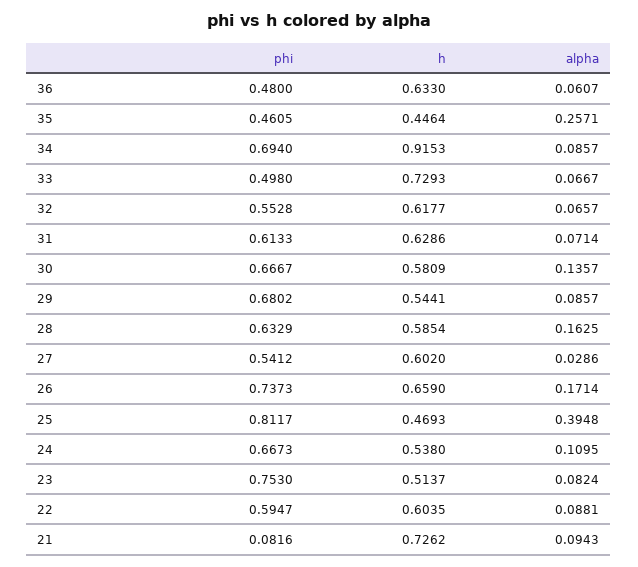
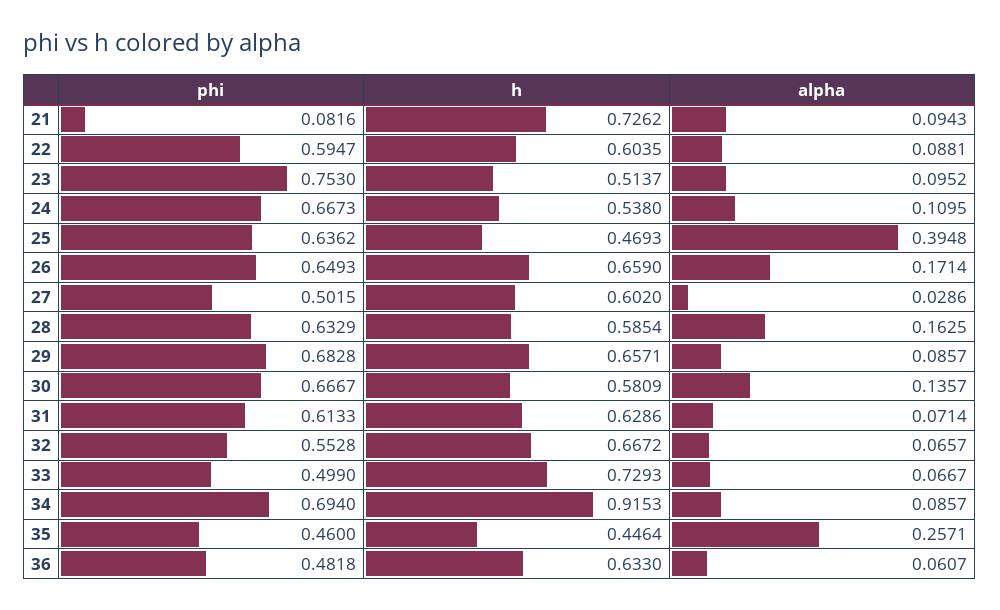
  {
    "phi": {
-     "36": 0.48,
+     "36": 0.4818,
-     "35": 0.4605,
+     "35": 0.46,
      "34": 0.694,
-     "33": 0.498,
+     "33": 0.499,
      "32": 0.5528,
      "31": 0.6133,
      "30": 0.6667,
-     "29": 0.6802,
+     "29": 0.6828,
      "28": 0.6329,
-     "27": 0.5412,
+     "27": 0.5015,
-     "26": 0.7373,
+     "26": 0.6493,
-     "25": 0.8117,
+     "25": 0.6362,
      "24": 0.6673,
      "23": 0.753,
      "22": 0.5947,
      "21": 0.0816
    },
    "h": {
      "36": 0.633,
      "35": 0.4464,
      "34": 0.9153,
      "33": 0.7293,
-     "32": 0.6177,
+     "32": 0.6672,
      "31": 0.6286,
      "30": 0.5809,
-     "29": 0.5441,
+     "29": 0.6571,
      "28": 0.5854,
      "27": 0.602,
      "26": 0.659,
      "25": 0.4693,
      "24": 0.538,
      "23": 0.5137,
      "22": 0.6035,
      "21": 0.7262
    },
    "alpha": {
      "36": 0.0607,
      "35": 0.2571,
      "34": 0.0857,
      "33": 0.0667,
      "32": 0.0657,
      "31": 0.0714,
      "30": 0.1357,
      "29": 0.0857,
      "28": 0.1625,
      "27": 0.0286,
      "26": 0.1714,
      "25": 0.3948,
      "24": 0.1095,
-     "23": 0.0824,
+     "23": 0.0952,
      "22": 0.0881,
      "21": 0.0943
    }
  }

